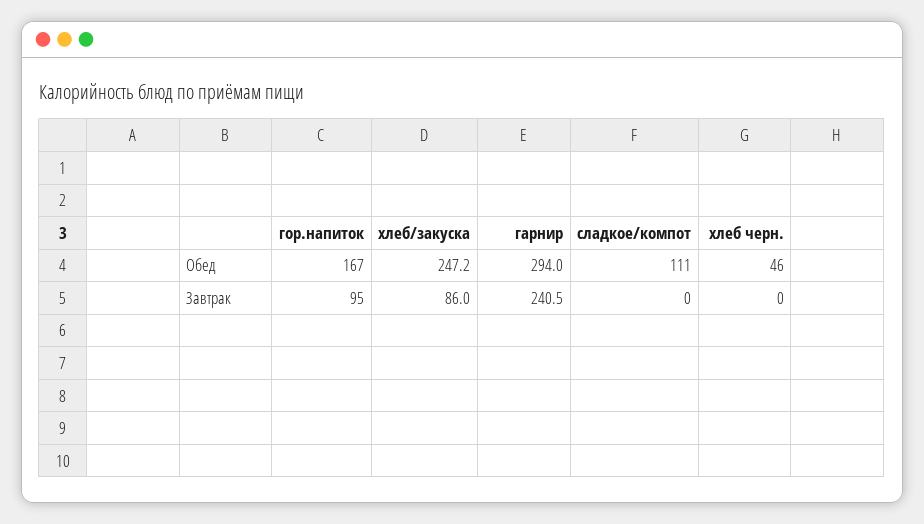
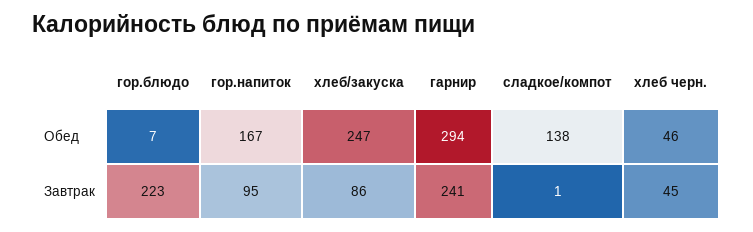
  {
    "гор.напиток": {
      "Обед": 167,
      "Завтрак": 95
    },
    "хлеб/закуска": {
      "Обед": 247.2,
      "Завтрак": 86
    },
    "гарнир": {
      "Обед": 294,
      "Завтрак": 240.5
    },
    "сладкое/компот": {
-     "Обед": 111,
+     "Обед": 138,
-     "Завтрак": 0
+     "Завтрак": 1
    },
    "хлеб черн.": {
      "Обед": 46,
-     "Завтрак": 0
+     "Завтрак": 45
-   }
+   },
+   "гор.блюдо": {
+     "Обед": 7,
+     "Завтрак": 223
+   }
  }

